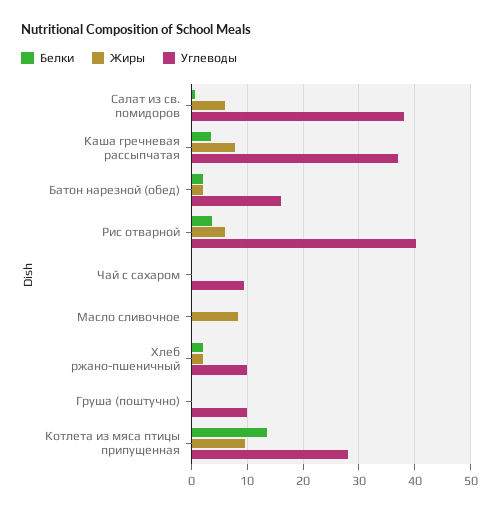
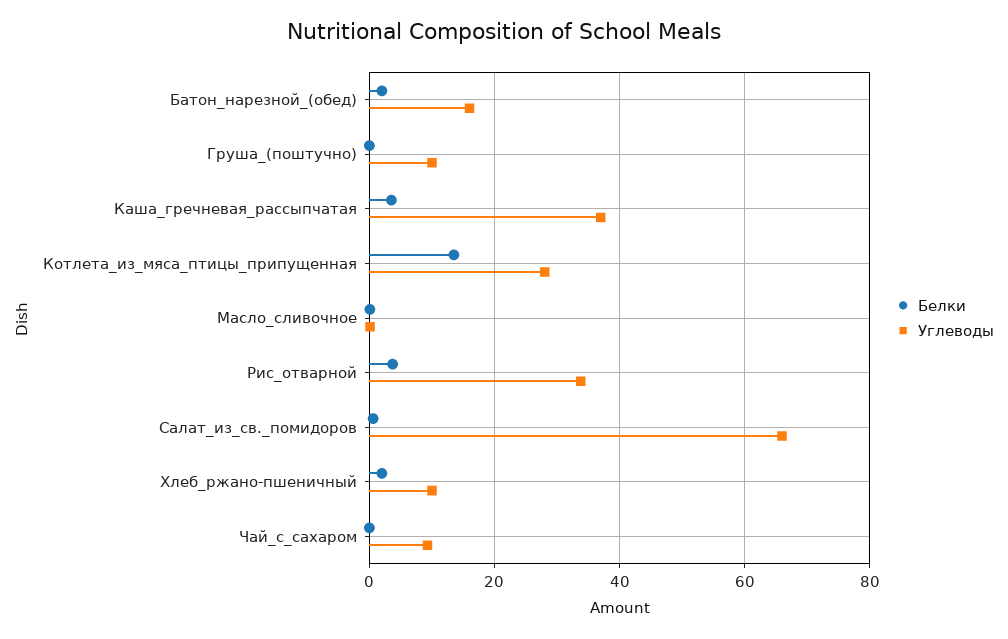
  {
    "Белки": {
      "Салат из св. помидоров": 0,
      "Каша гречневая рассыпчатая": 4,
      "Батон нарезной (обед)": 2,
      "Рис отварной": 4,
      "Чай с сахаром": 0,
      "Масло сливочное": 0,
      "Хлеб ржано-пшеничный": 2,
      "Груша (поштучно)": 0,
      "Котлета из мяса птицы припущенная": 14
    },
-   "Жиры": {
-     "Салат из св. помидоров": 6,
-     "Каша гречневая рассыпчатая": 8,
-     "Батон нарезной (обед)": 2,
-     "Рис отварной": 6,
-     "Чай с сахаром": 0,
-     "Масло сливочное": 8,
-     "Хлеб ржано-пшеничный": 2,
-     "Груша (поштучно)": 0,
-     "Котлета из мяса птицы припущенная": 10
-   },
    "Углеводы": {
-     "Салат из св. помидоров": 38,
+     "Салат из св. помидоров": 66,
      "Каша гречневая рассыпчатая": 38,
      "Батон нарезной (обед)": 16,
-     "Рис отварной": 40,
+     "Рис отварной": 34,
      "Чай с сахаром": 10,
      "Масло сливочное": 0,
      "Хлеб ржано-пшеничный": 10,
      "Груша (поштучно)": 10,
      "Котлета из мяса птицы припущенная": 28
    }
  }

